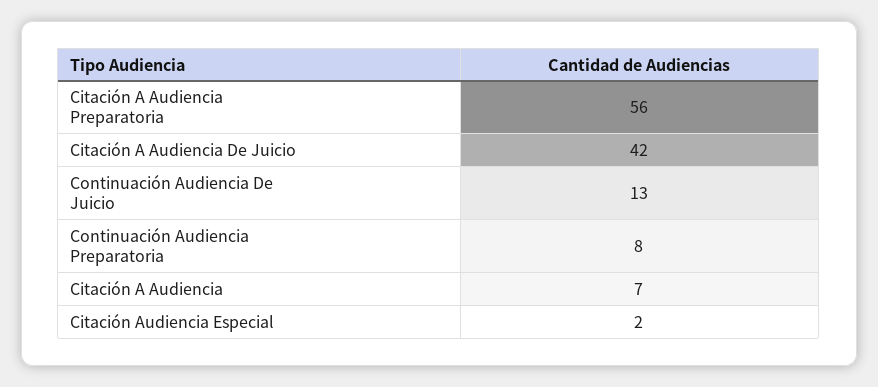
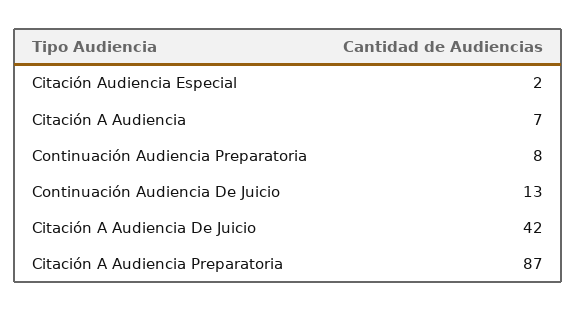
  {
-   "Citación A Audiencia Preparatoria": 56,
+   "Citación A Audiencia Preparatoria": 87,
    "Citación A Audiencia De Juicio": 42,
    "Continuación Audiencia De Juicio": 13,
    "Continuación Audiencia Preparatoria": 8,
    "Citación A Audiencia": 7,
    "Citación Audiencia Especial": 2
  }

